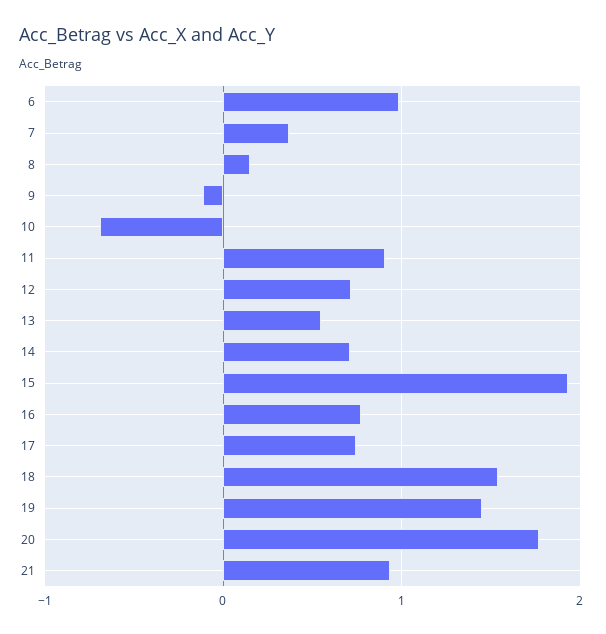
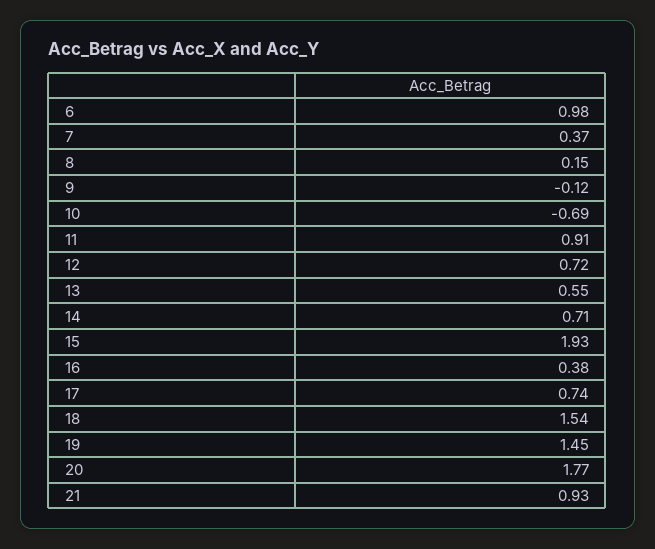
  {
    "6": 0.98,
    "7": 0.37,
    "8": 0.15,
    "9": -0.12,
    "10": -0.69,
    "11": 0.91,
    "12": 0.72,
    "13": 0.55,
    "14": 0.71,
    "15": 1.93,
-   "16": 0.8,
+   "16": 0.38,
    "17": 0.74,
    "18": 1.54,
    "19": 1.45,
    "20": 1.77,
    "21": 0.93
  }

